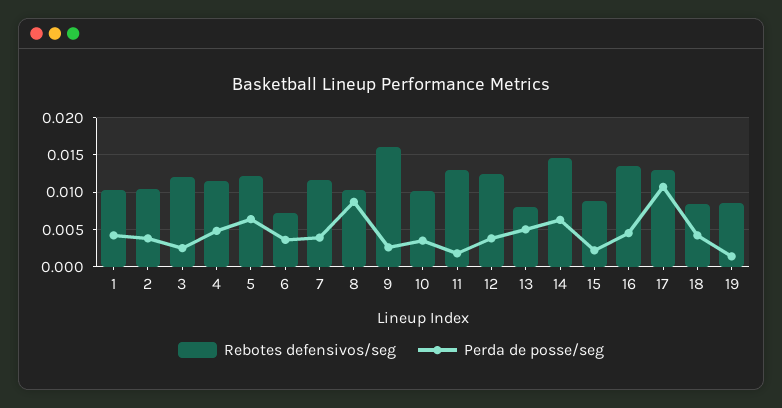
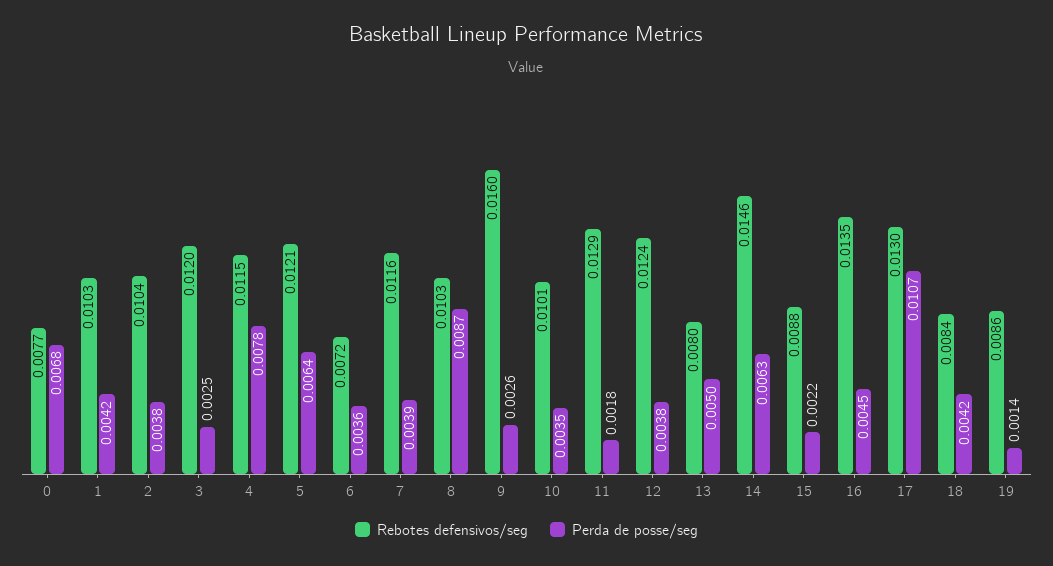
  {
    "Rebotes defensivos/seg": {
      "1": 0.0103,
      "2": 0.0104,
      "3": 0.012,
      "4": 0.0115,
      "5": 0.0121,
      "6": 0.0072,
      "7": 0.0116,
      "8": 0.0103,
      "9": 0.016,
      "10": 0.0101,
      "11": 0.0129,
      "12": 0.0124,
      "13": 0.008,
      "14": 0.0146,
      "15": 0.0088,
      "16": 0.0135,
      "17": 0.013,
      "18": 0.0084,
-     "19": 0.0086
+     "19": 0.0086,
+     "0": 0.0077
    },
    "Perda de posse/seg": {
      "1": 0.0042,
      "2": 0.0038,
      "3": 0.0025,
-     "4": 0.005,
+     "4": 0.0078,
      "5": 0.0064,
      "6": 0.0036,
      "7": 0.0039,
      "8": 0.0087,
      "9": 0.0026,
      "10": 0.0035,
      "11": 0.0018,
      "12": 0.0038,
      "13": 0.005,
      "14": 0.0063,
      "15": 0.0022,
      "16": 0.0045,
      "17": 0.0107,
      "18": 0.0042,
-     "19": 0.0014
+     "19": 0.0014,
+     "0": 0.0068
    }
  }

